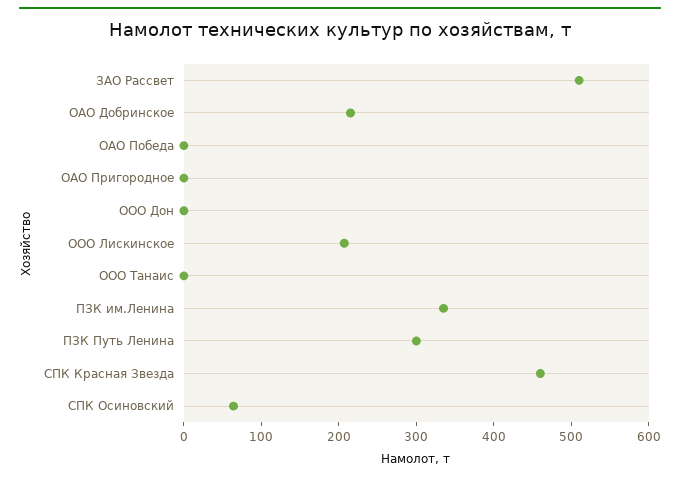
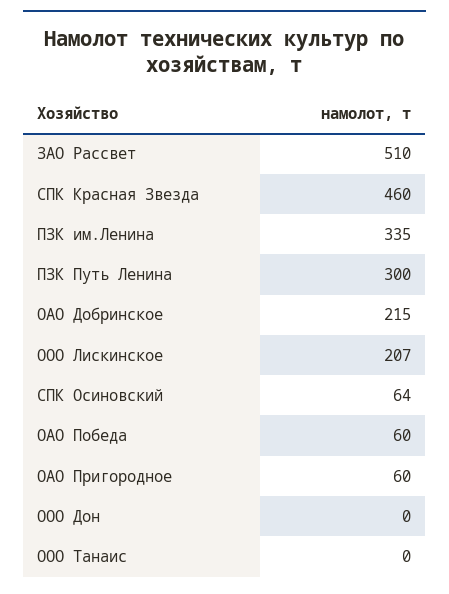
  {
    "ЗАО Рассвет": 510,
    "ОАО Добринское": 215,
-   "ОАО Победа": 0,
+   "ОАО Победа": 60,
-   "ОАО Пригородное": 0,
+   "ОАО Пригородное": 60,
    "ООО Дон": 0,
    "ООО Лискинское": 207,
    "ООО Танаис": 0,
    "ПЗК им.Ленина": 335,
    "ПЗК Путь Ленина": 300,
    "СПК Красная Звезда": 460,
    "СПК Осиновский": 64
  }

